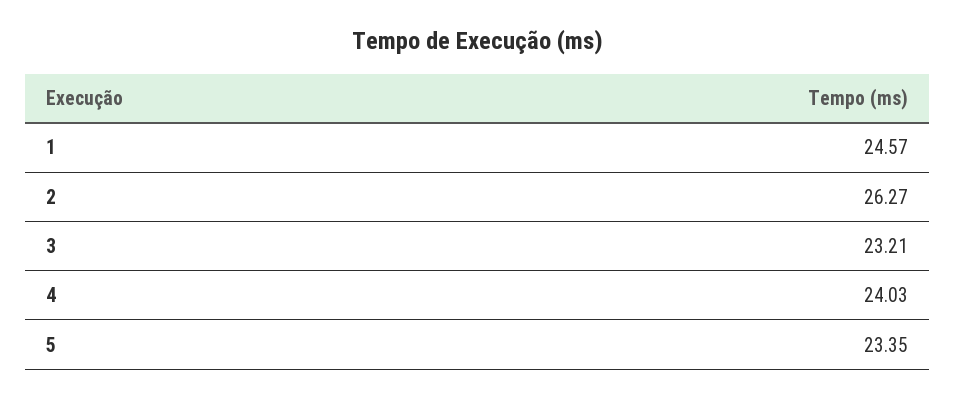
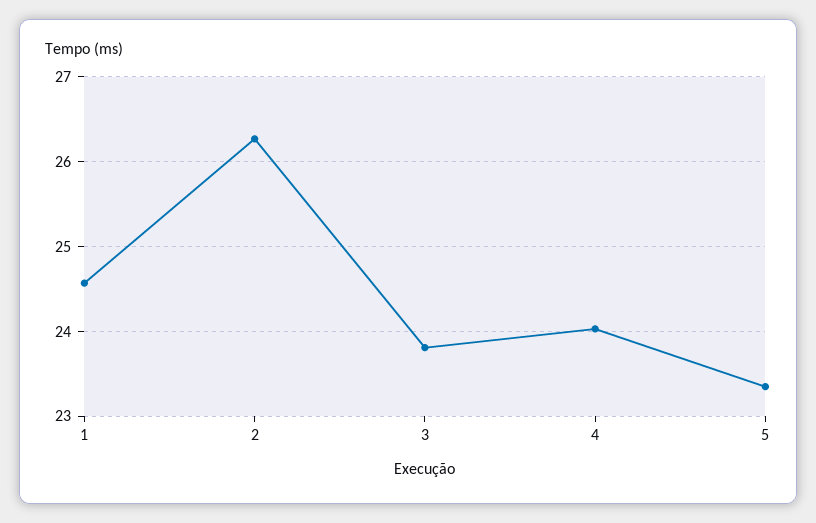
  {
    "1": 24.57,
    "2": 26.27,
-   "3": 23.21,
+   "3": 23.8,
    "4": 24.03,
    "5": 23.35
  }

